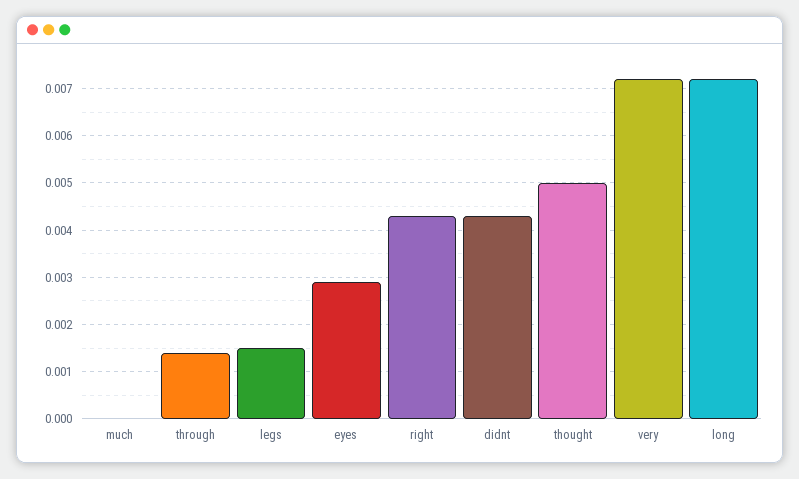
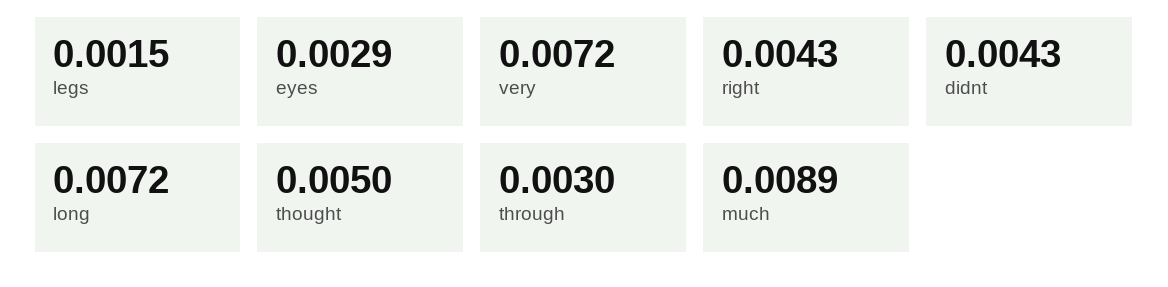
  {
-   "much": 0,
+   "much": 0.0089,
-   "through": 0.0015,
+   "through": 0.003,
    "legs": 0.0015,
    "eyes": 0.0029,
    "right": 0.0043,
    "didnt": 0.0043,
    "thought": 0.005,
    "very": 0.0072,
    "long": 0.0072
  }

